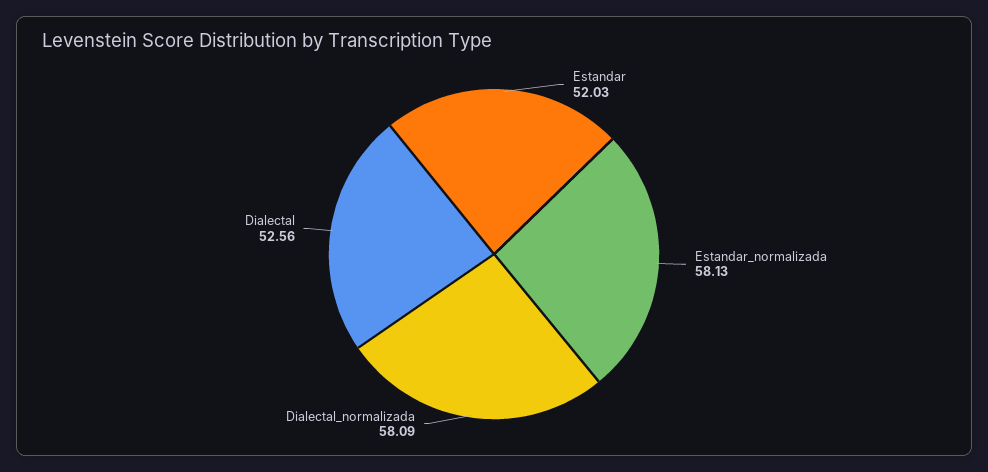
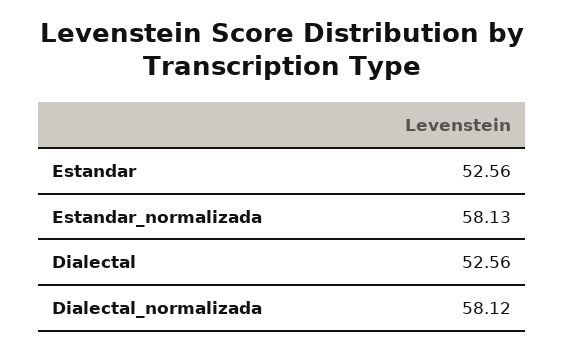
  {
-   "Estandar": 52.03,
+   "Estandar": 52.56,
    "Estandar_normalizada": 58.13,
-   "Dialectal_normalizada": 58.09,
+   "Dialectal_normalizada": 58.12,
    "Dialectal": 52.56
  }

